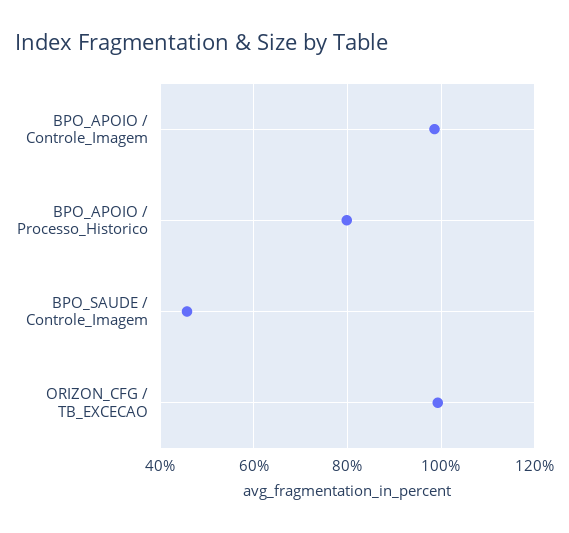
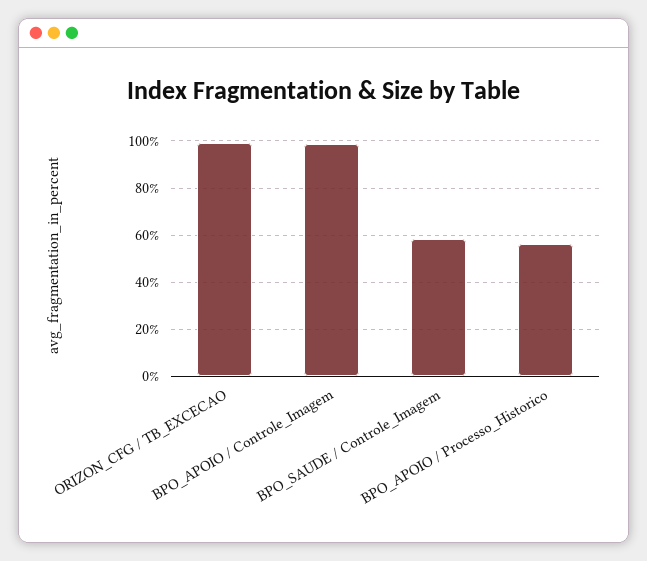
  {
    "BPO_APOIO / Controle_Imagem": 98,
-   "BPO_APOIO / Processo_Historico": 80,
+   "BPO_APOIO / Processo_Historico": 55,
-   "BPO_SAUDE / Controle_Imagem": 46,
+   "BPO_SAUDE / Controle_Imagem": 60,
    "ORIZON_CFG / TB_EXCECAO": 100
  }

